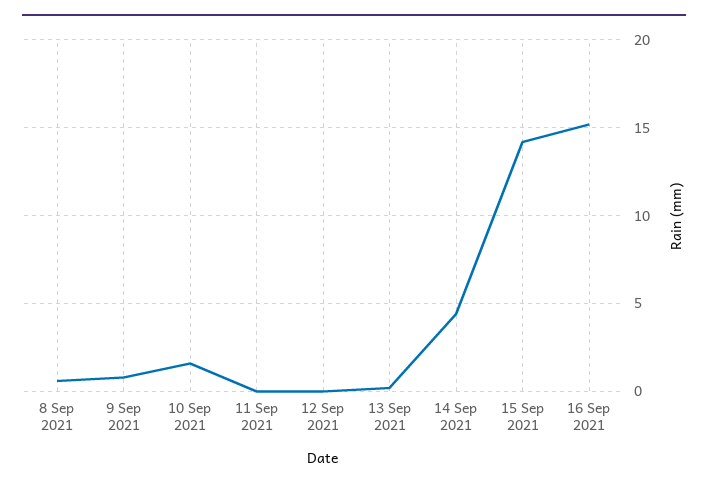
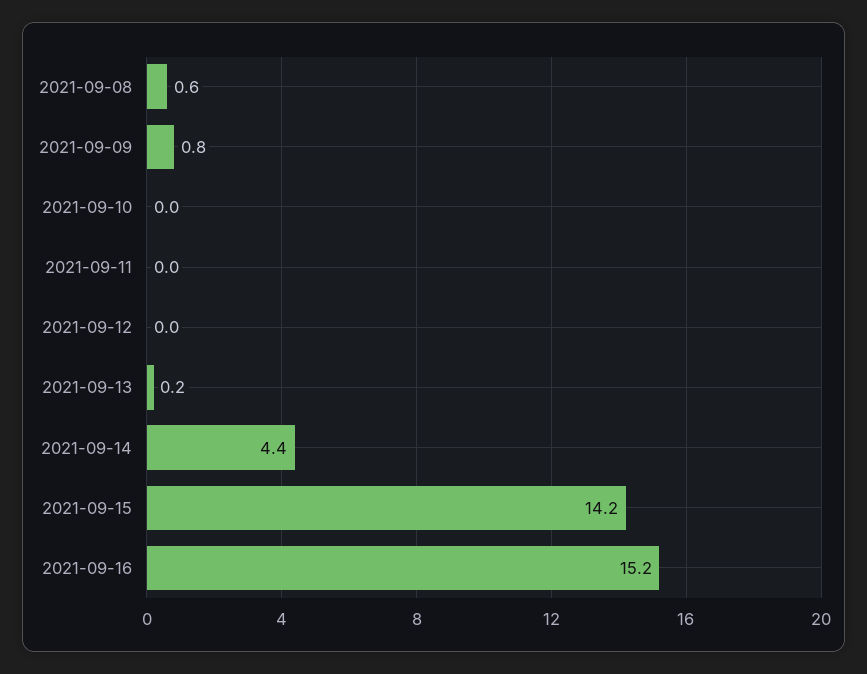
  {
    "8 Sep 2021": 0.6,
    "9 Sep 2021": 0.8,
-   "10 Sep 2021": 1.5,
+   "10 Sep 2021": 0,
    "11 Sep 2021": 0,
    "12 Sep 2021": 0,
    "13 Sep 2021": 0.2,
    "14 Sep 2021": 4.4,
    "15 Sep 2021": 14.2,
    "16 Sep 2021": 15.2
  }

